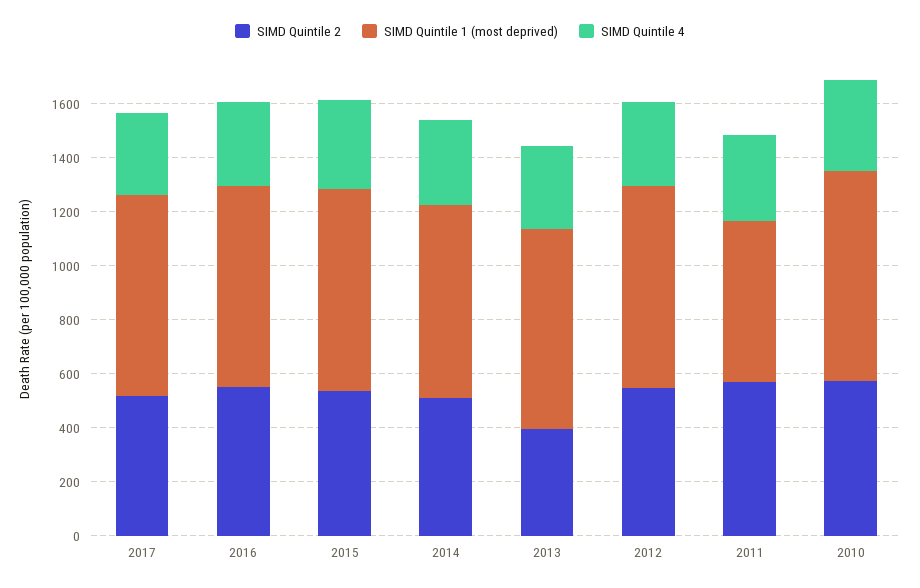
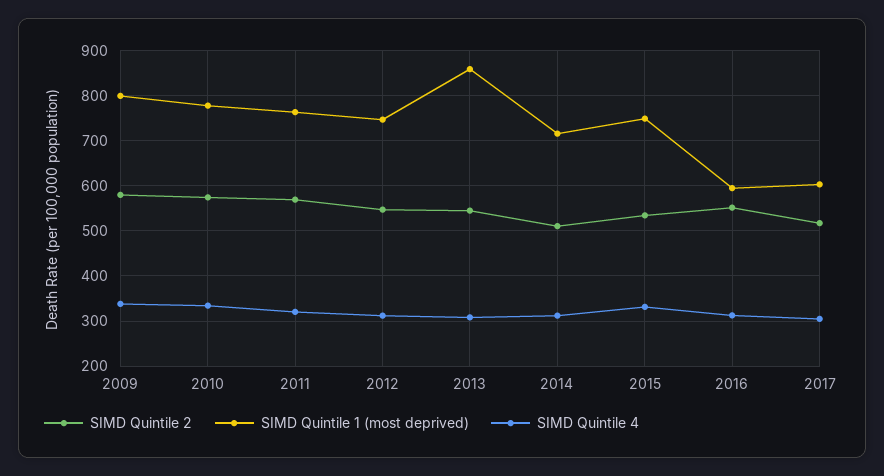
  {
    "SIMD Quintile 2": {
      "2017": 520,
      "2016": 560,
      "2015": 540,
      "2014": 520,
-     "2013": 400,
+     "2013": 540,
      "2012": 540,
      "2011": 560,
-     "2010": 580
+     "2010": 580,
+     "2009": 580
    },
    "SIMD Quintile 1 (most deprived)": {
-     "2017": 750,
+     "2017": 600,
-     "2016": 750,
+     "2016": 600,
      "2015": 740,
      "2014": 720,
-     "2013": 750,
+     "2013": 860,
      "2012": 740,
-     "2011": 600,
+     "2011": 760,
-     "2010": 780
+     "2010": 780,
+     "2009": 800
    },
    "SIMD Quintile 4": {
      "2017": 300,
      "2016": 320,
      "2015": 340,
      "2014": 320,
      "2013": 300,
      "2012": 320,
      "2011": 320,
-     "2010": 340
+     "2010": 340,
+     "2009": 340
    }
  }

